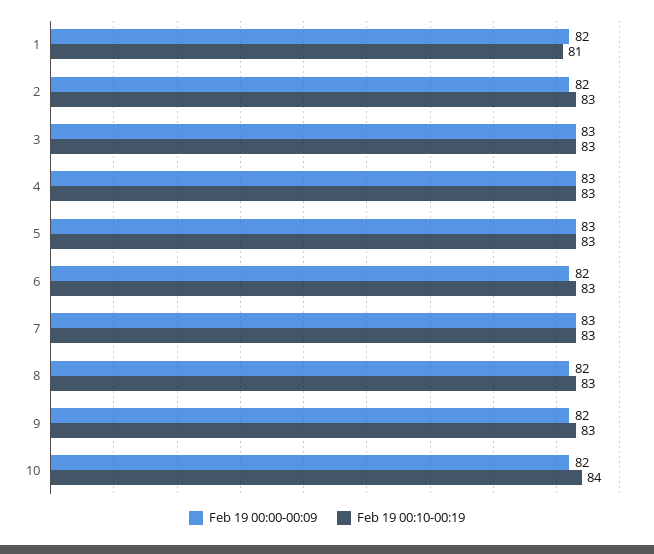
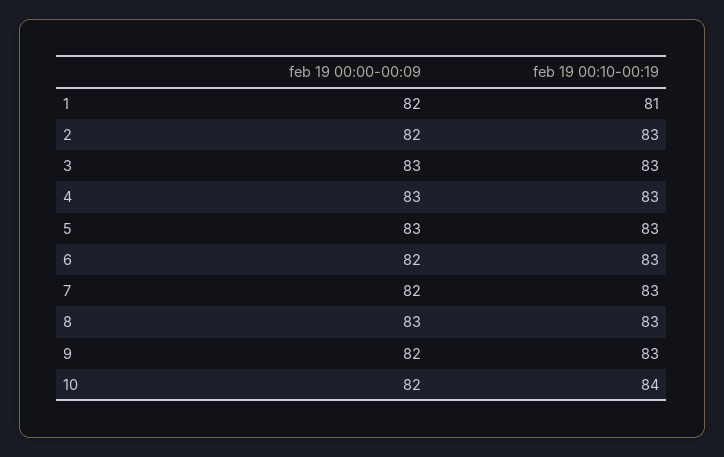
  {
    "Feb 19 00:00-00:09": {
      "1": 82,
      "2": 82,
      "3": 83,
      "4": 83,
      "5": 83,
      "6": 82,
-     "7": 83,
+     "7": 82,
-     "8": 82,
+     "8": 83,
      "9": 82,
      "10": 82
    },
    "Feb 19 00:10-00:19": {
      "1": 81,
      "2": 83,
      "3": 83,
      "4": 83,
      "5": 83,
      "6": 83,
      "7": 83,
      "8": 83,
      "9": 83,
      "10": 84
    }
  }

